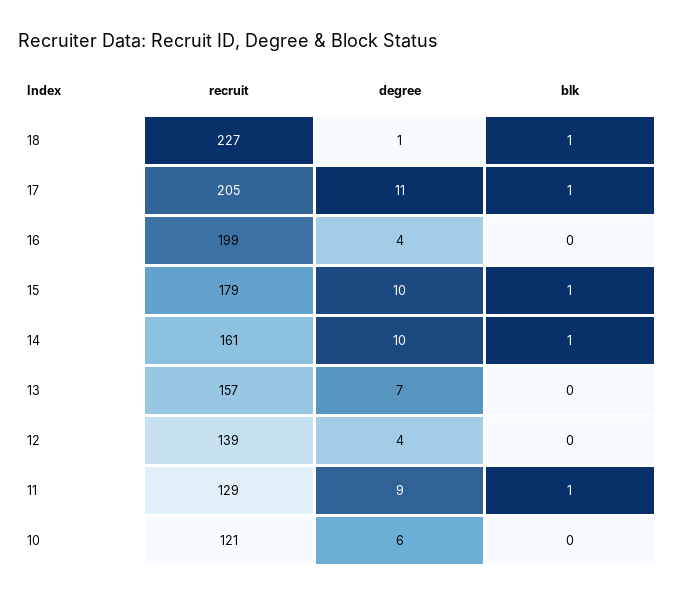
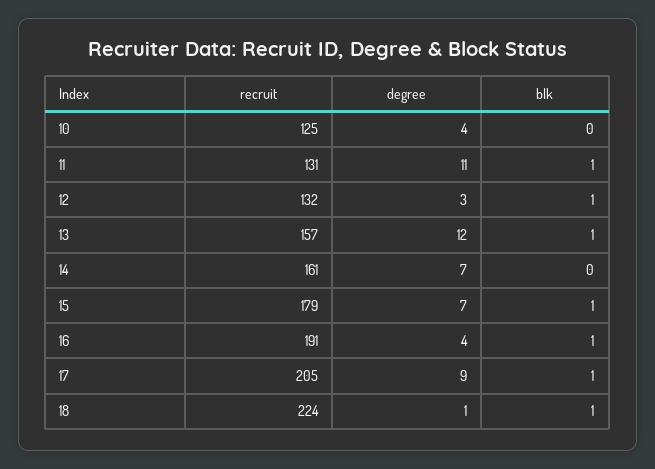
  {
    "recruit": {
-     "18": 227,
+     "18": 224,
      "17": 205,
-     "16": 199,
+     "16": 191,
      "15": 179,
      "14": 161,
      "13": 157,
-     "12": 139,
+     "12": 132,
-     "11": 129,
+     "11": 131,
-     "10": 121
+     "10": 125
    },
    "degree": {
      "18": 1,
-     "17": 11,
+     "17": 9,
      "16": 4,
-     "15": 10,
+     "15": 7,
-     "14": 10,
+     "14": 7,
-     "13": 7,
+     "13": 12,
-     "12": 4,
+     "12": 3,
-     "11": 9,
+     "11": 11,
-     "10": 6
+     "10": 4
    },
    "blk": {
      "18": 1,
      "17": 1,
-     "16": 0,
+     "16": 1,
      "15": 1,
-     "14": 1,
+     "14": 0,
-     "13": 0,
+     "13": 1,
-     "12": 0,
+     "12": 1,
      "11": 1,
      "10": 0
    }
  }

